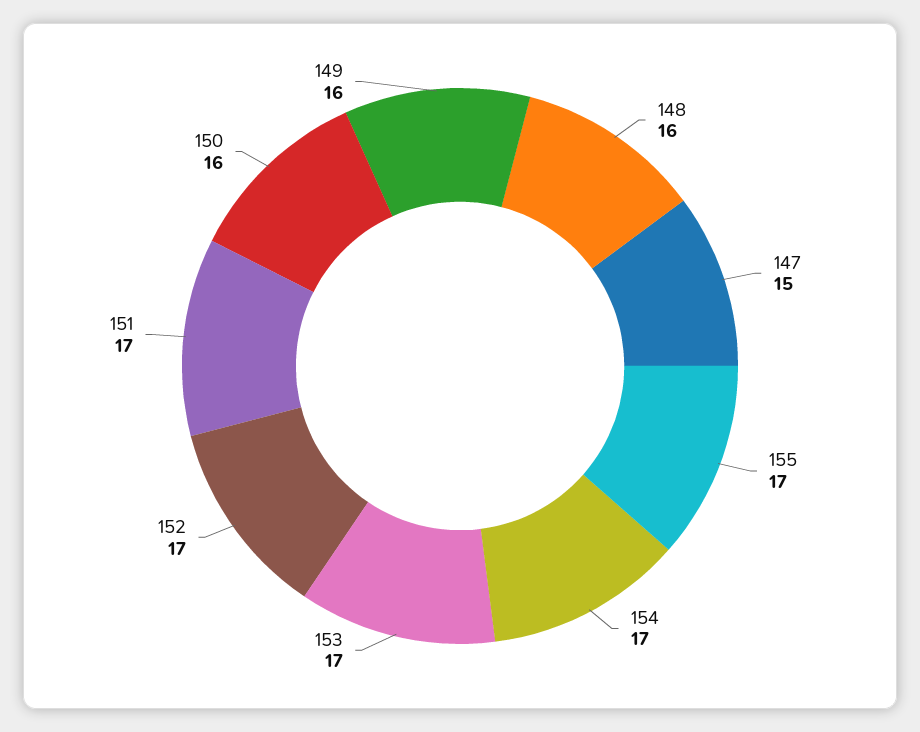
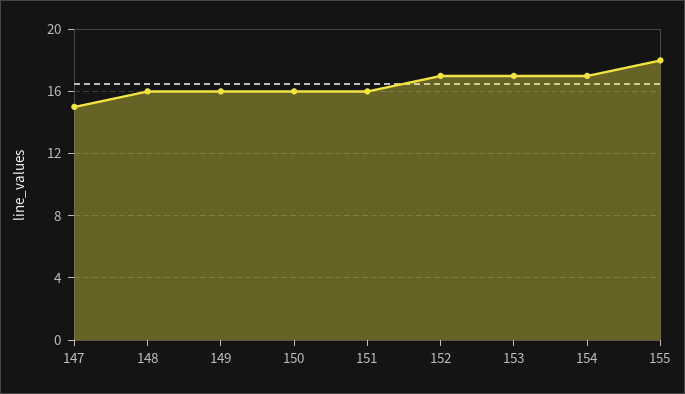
  {
    "148": 16,
    "147": 15,
-   "155": 17,
+   "155": 18,
    "154": 17,
    "153": 17,
    "152": 17,
-   "151": 17,
+   "151": 16,
    "150": 16,
    "149": 16
  }

